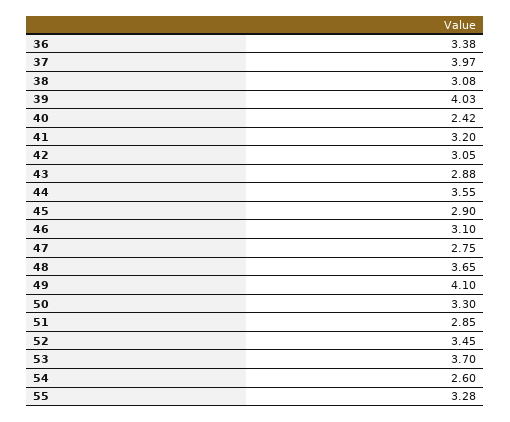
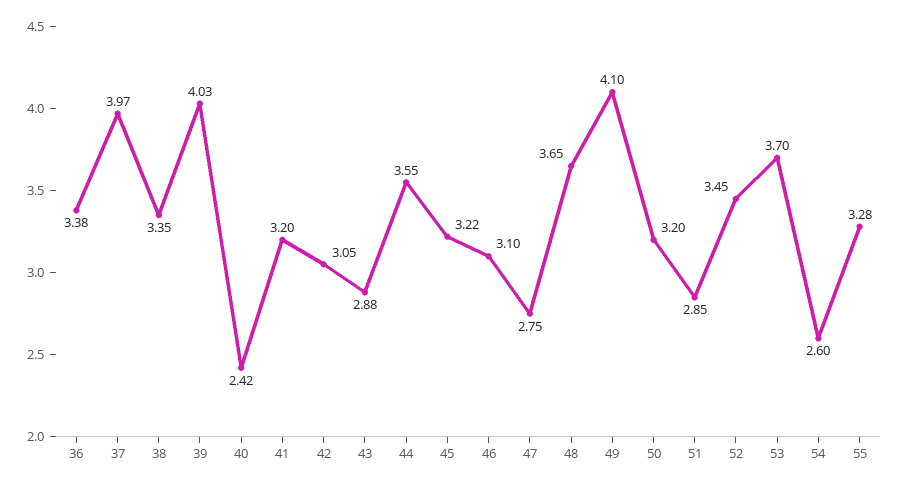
  {
    "36": 3.38,
    "37": 3.97,
-   "38": 3.08,
+   "38": 3.35,
    "39": 4.03,
    "40": 2.42,
    "41": 3.2,
    "42": 3.05,
    "43": 2.88,
    "44": 3.55,
-   "45": 2.9,
+   "45": 3.22,
    "46": 3.1,
    "47": 2.75,
    "48": 3.65,
    "49": 4.1,
-   "50": 3.3,
+   "50": 3.2,
    "51": 2.85,
    "52": 3.45,
    "53": 3.7,
    "54": 2.6,
    "55": 3.28
  }

